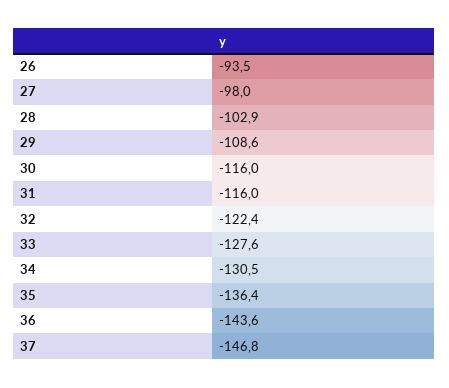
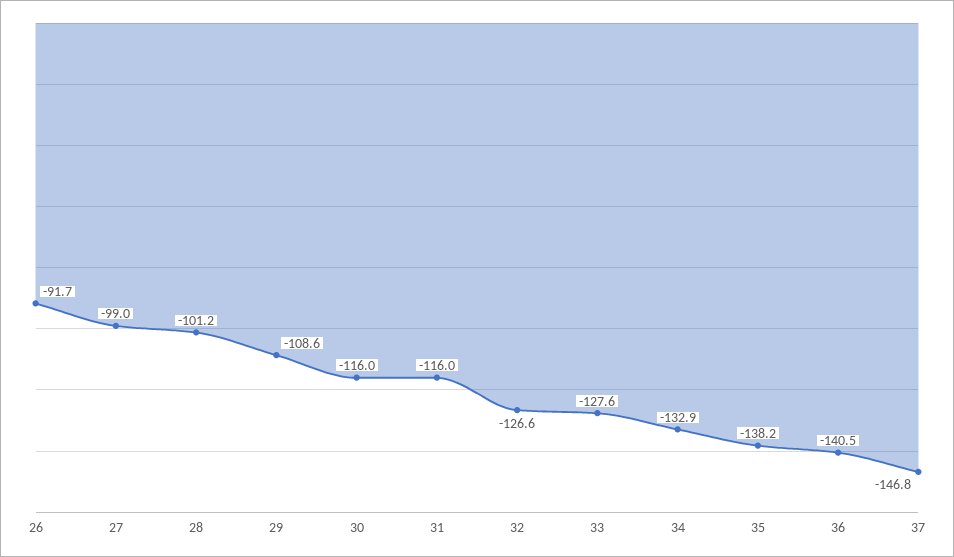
  {
-   "26": -93.5,
+   "26": -91.7,
-   "27": -98,
+   "27": -99,
-   "28": -102.9,
+   "28": -101.2,
    "29": -108.6,
    "30": -116,
    "31": -116,
-   "32": -122.4,
+   "32": -126.6,
    "33": -127.6,
-   "34": -130.5,
+   "34": -132.9,
-   "35": -136.4,
+   "35": -138.2,
-   "36": -143.6,
+   "36": -140.5,
    "37": -146.8
  }

